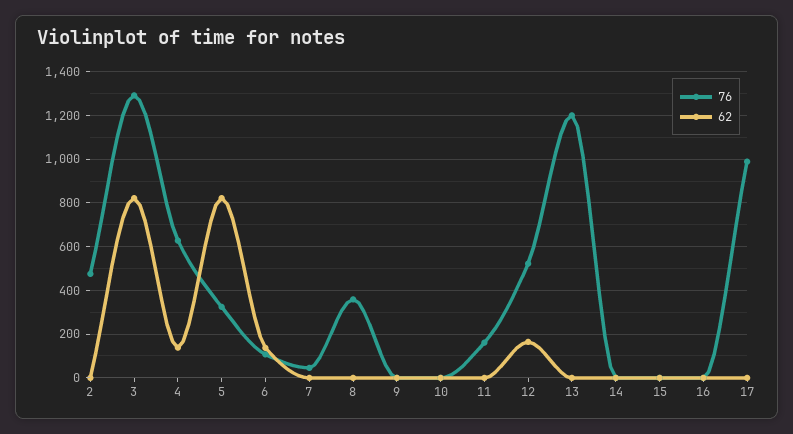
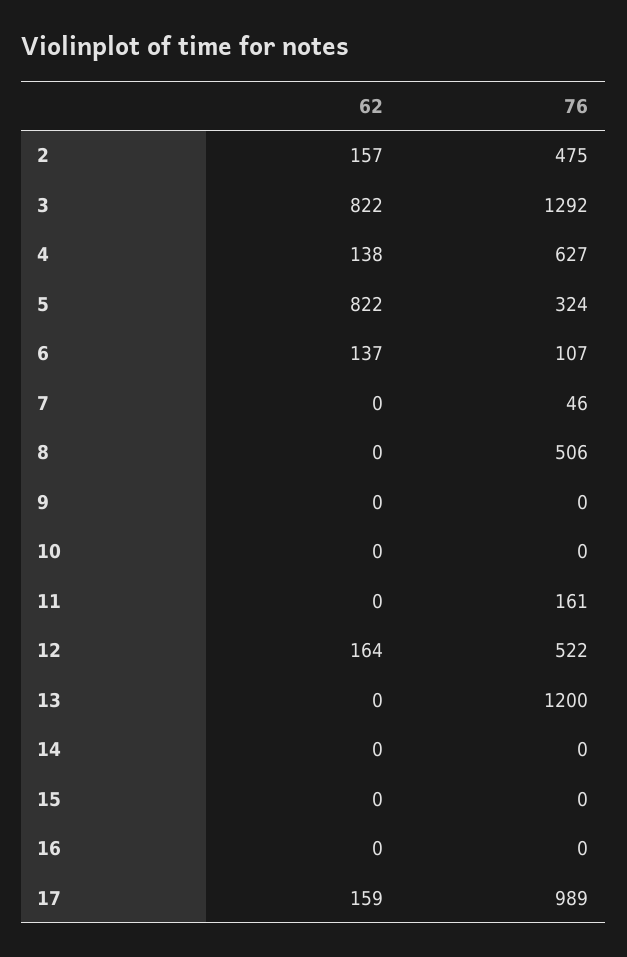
  {
    "76": {
      "2": 475,
      "3": 1292,
      "4": 627,
      "5": 324,
      "6": 107,
      "7": 46,
-     "8": 350,
+     "8": 506,
      "9": 0,
      "10": 0,
      "11": 161,
      "12": 522,
      "13": 1200,
      "14": 0,
      "15": 0,
      "16": 0,
      "17": 989
    },
    "62": {
-     "2": 0,
+     "2": 157,
      "3": 822,
      "4": 138,
      "5": 822,
      "6": 137,
      "7": 0,
      "8": 0,
      "9": 0,
      "10": 0,
      "11": 0,
      "12": 164,
      "13": 0,
      "14": 0,
      "15": 0,
      "16": 0,
-     "17": 0
+     "17": 159
    }
  }

